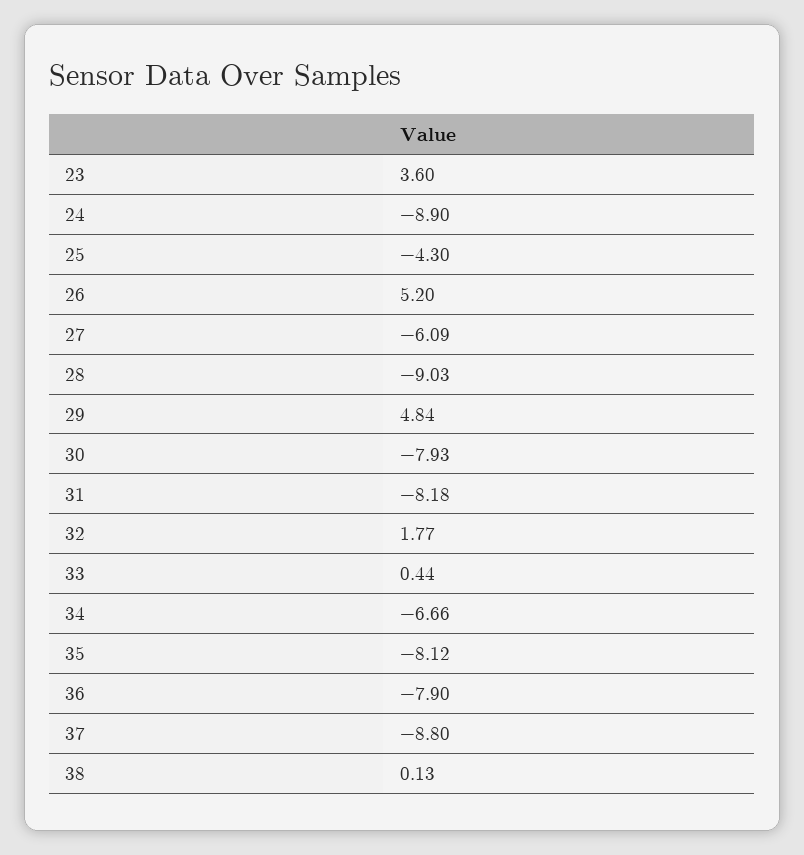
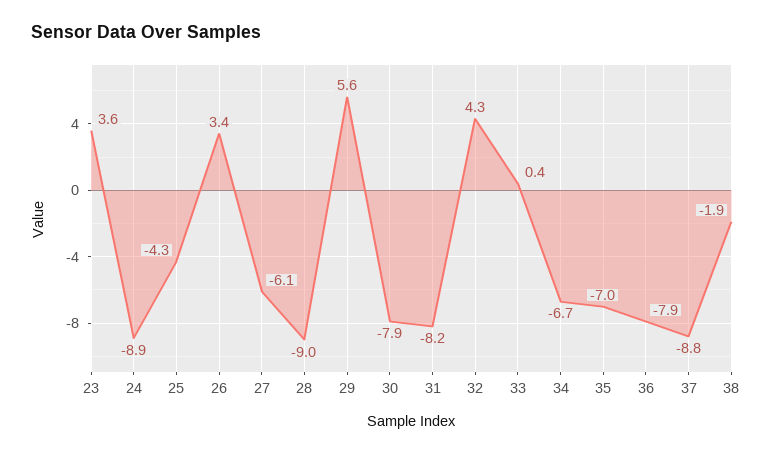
  {
    "23": 3.6,
    "24": -8.9,
    "25": -4.3,
-   "26": 5.2,
+   "26": 3.4,
    "27": -6.09,
    "28": -9.03,
-   "29": 4.84,
+   "29": 5.6,
    "30": -7.93,
    "31": -8.18,
-   "32": 1.77,
+   "32": 4.3,
    "33": 0.44,
    "34": -6.66,
-   "35": -8.12,
+   "35": -7,
    "36": -7.9,
    "37": -8.8,
-   "38": 0.13
+   "38": -1.9
  }

